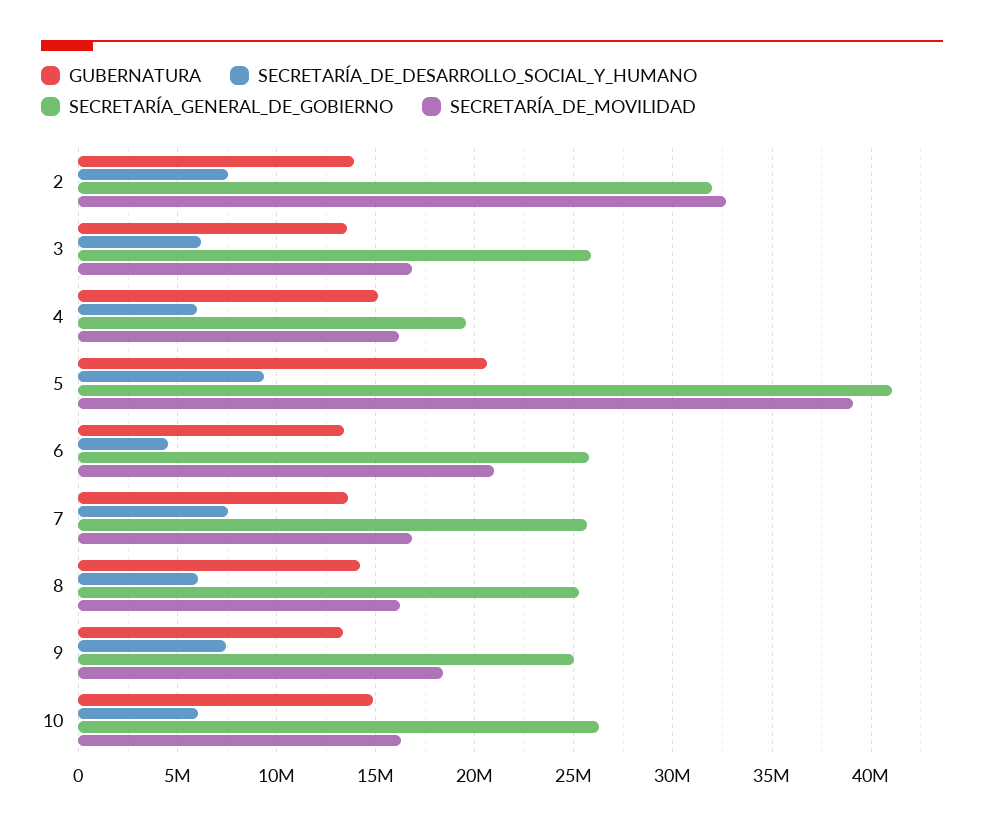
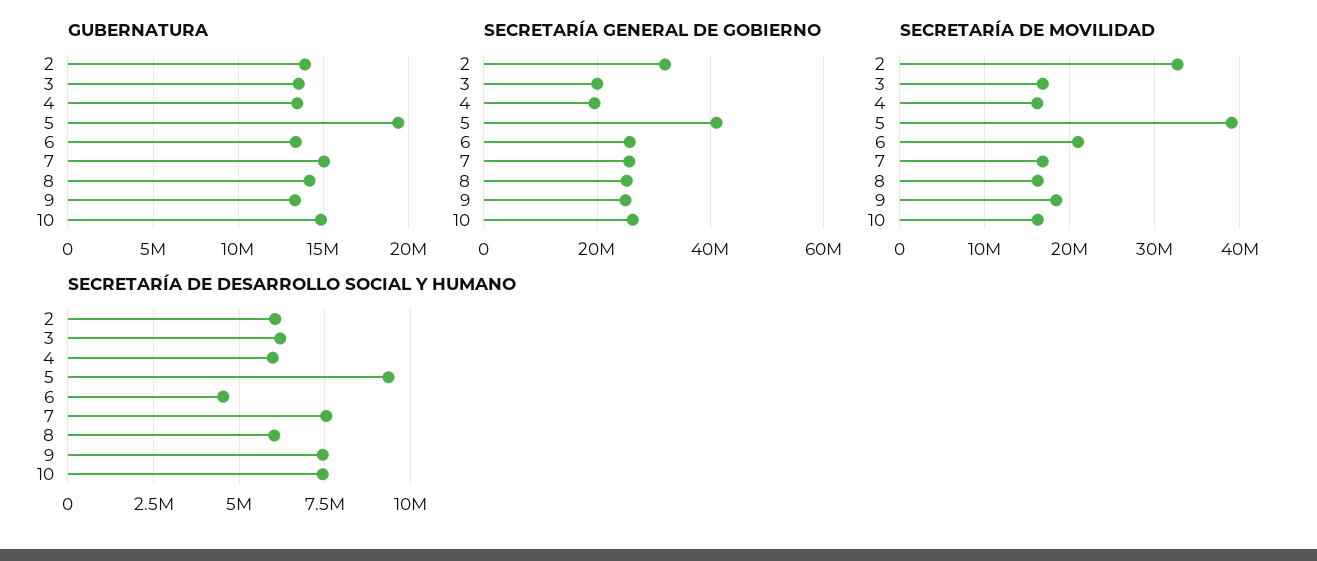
  {
    "GUBERNATURA": {
      "2": 14000000,
      "3": 13500000,
-     "4": 15000000,
+     "4": 13500000,
-     "5": 20500000,
+     "5": 19500000,
      "6": 13500000,
-     "7": 13500000,
+     "7": 15000000,
      "8": 14000000,
      "9": 13500000,
      "10": 15000000
    },
    "SECRETARÍA_DE_DESARROLLO_SOCIAL_Y_HUMANO": {
-     "2": 7500000,
+     "2": 6000000,
      "3": 6250000,
      "4": 6000000,
      "5": 9250000,
      "6": 4500000,
      "7": 7500000,
      "8": 6000000,
      "9": 7500000,
-     "10": 6000000
+     "10": 7500000
    },
    "SECRETARÍA_GENERAL_DE_GOBIERNO": {
      "2": 32000000,
-     "3": 26000000,
+     "3": 20000000,
      "4": 19500000,
      "5": 41000000,
      "6": 25500000,
      "7": 25500000,
      "8": 25000000,
      "9": 25000000,
      "10": 26500000
    },
    "SECRETARÍA_DE_MOVILIDAD": {
      "2": 32500000,
      "3": 17000000,
      "4": 16000000,
      "5": 39000000,
      "6": 21000000,
      "7": 17000000,
      "8": 16000000,
      "9": 18500000,
      "10": 16500000
    }
  }

